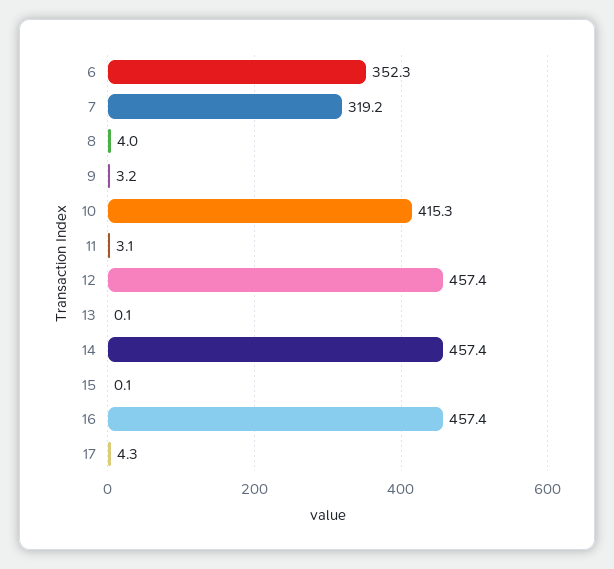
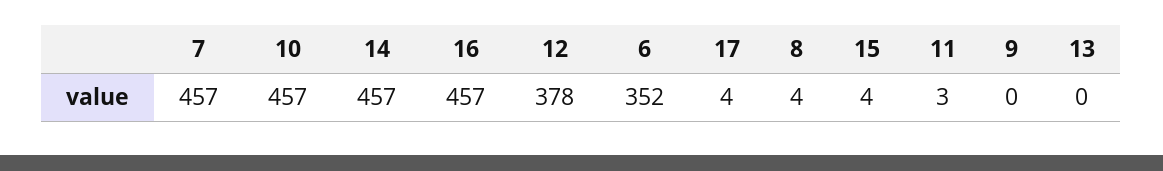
  {
    "6": 352.3,
-   "7": 319.2,
+   "7": 457,
    "8": 4,
-   "9": 3.2,
+   "9": 0,
-   "10": 415.3,
+   "10": 457,
    "11": 3.1,
-   "12": 457.4,
+   "12": 378,
    "13": 0.1,
    "14": 457.4,
-   "15": 0.1,
+   "15": 4,
    "16": 457.4,
    "17": 4.3
  }

